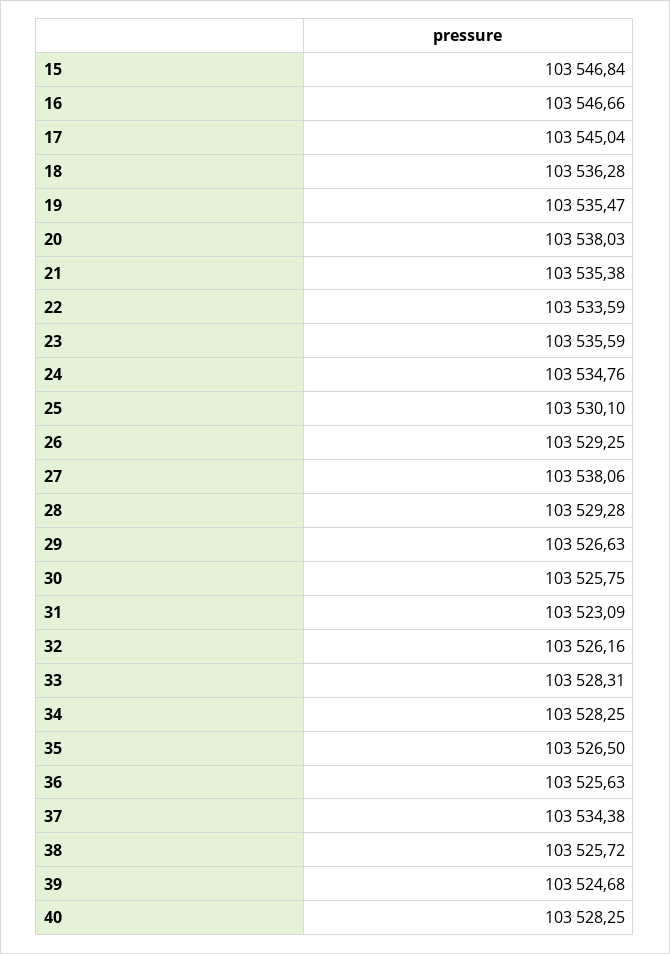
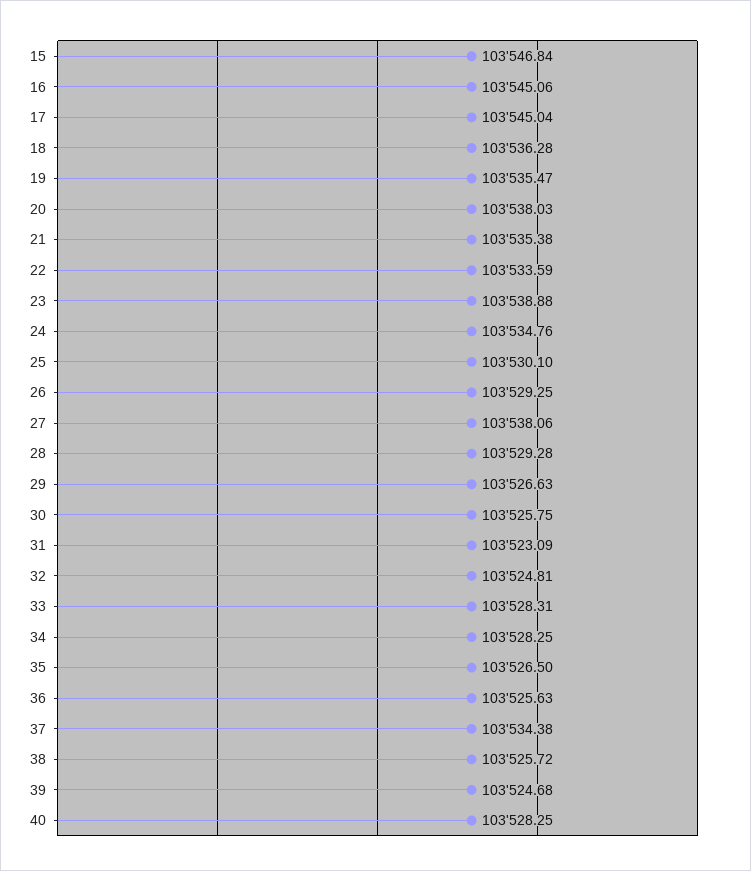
  {
    "15": 103546.84,
-   "16": 103546.66,
+   "16": 103545.06,
    "17": 103545.04,
    "18": 103536.28,
    "19": 103535.47,
    "20": 103538.03,
    "21": 103535.38,
    "22": 103533.59,
-   "23": 103535.59,
+   "23": 103538.88,
    "24": 103534.76,
    "25": 103530.1,
    "26": 103529.25,
    "27": 103538.06,
    "28": 103529.28,
    "29": 103526.63,
    "30": 103525.75,
    "31": 103523.09,
-   "32": 103526.16,
+   "32": 103524.81,
    "33": 103528.31,
    "34": 103528.25,
    "35": 103526.5,
    "36": 103525.63,
    "37": 103534.38,
    "38": 103525.72,
    "39": 103524.68,
    "40": 103528.25
  }

